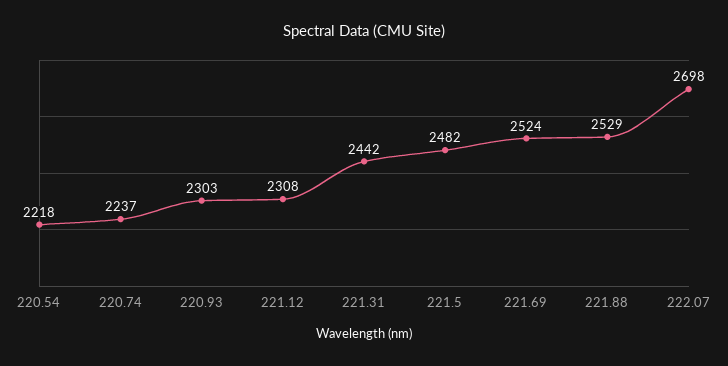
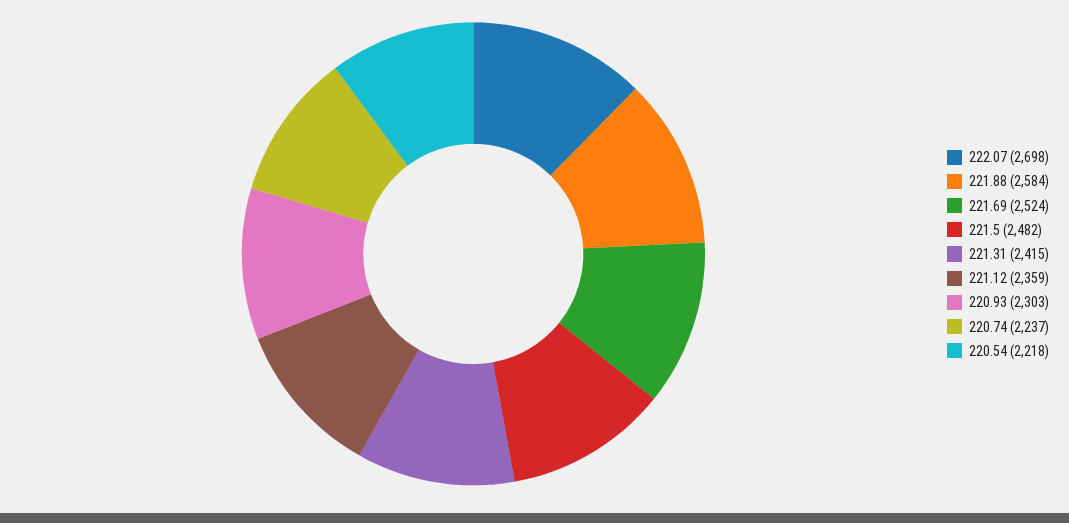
  {
    "220.54": 2218,
    "220.74": 2237,
    "220.93": 2303,
-   "221.12": 2308,
+   "221.12": 2359,
-   "221.31": 2442,
+   "221.31": 2415,
    "221.5": 2482,
    "221.69": 2524,
-   "221.88": 2529,
+   "221.88": 2584,
    "222.07": 2698
  }

